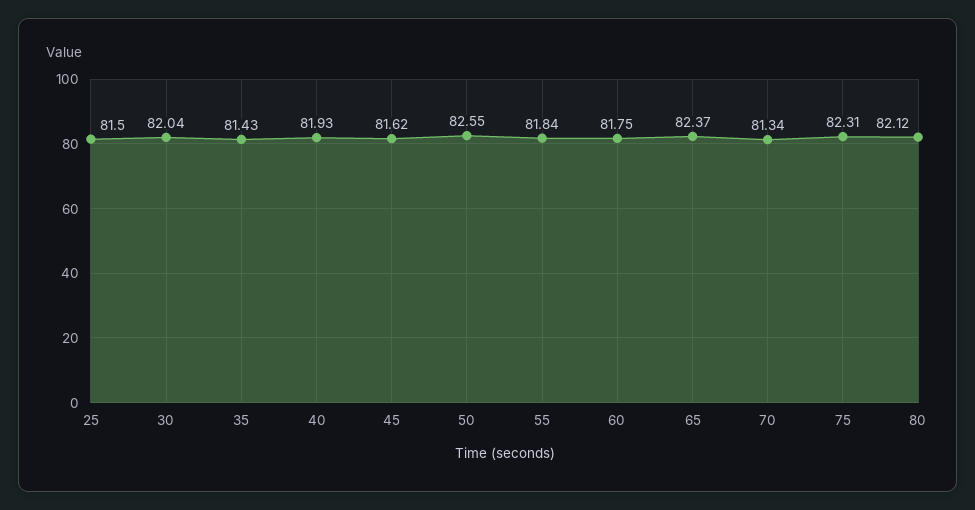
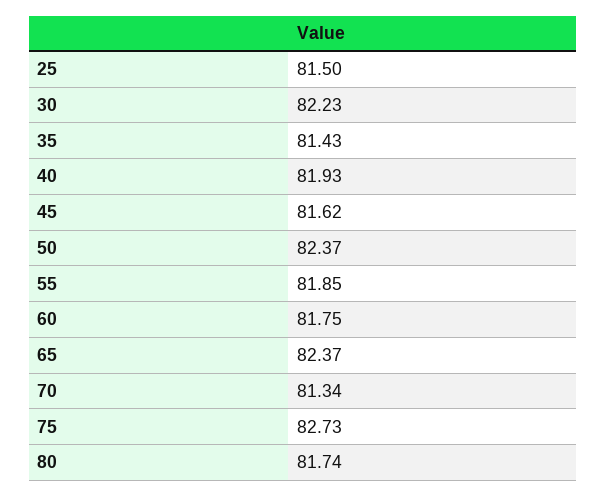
  {
    "25": 81.5,
-   "30": 82.04,
+   "30": 82.23,
    "35": 81.43,
    "40": 81.93,
    "45": 81.62,
-   "50": 82.55,
+   "50": 82.37,
-   "55": 81.84,
+   "55": 81.85,
    "60": 81.75,
    "65": 82.37,
    "70": 81.34,
-   "75": 82.31,
+   "75": 82.73,
-   "80": 82.12
+   "80": 81.74
  }

